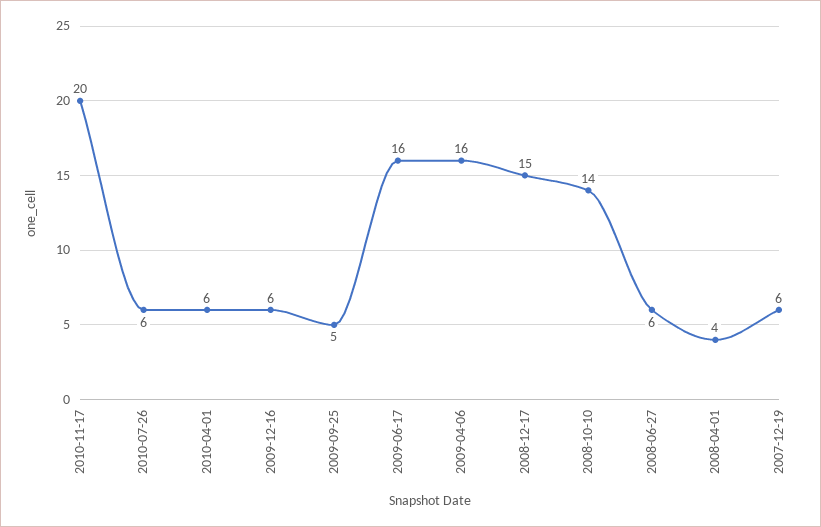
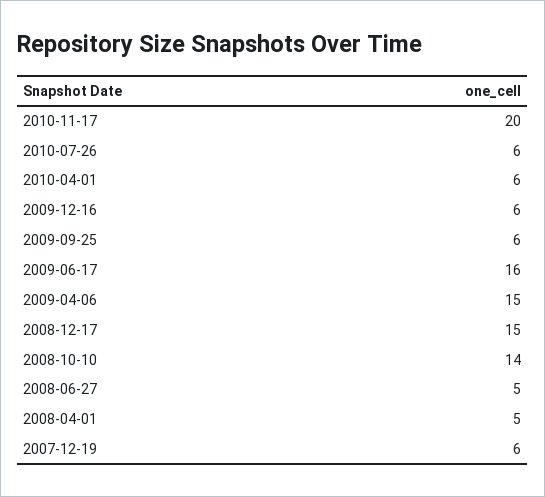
  {
    "2010-11-17": 20,
    "2010-07-26": 6,
    "2010-04-01": 6,
    "2009-12-16": 6,
-   "2009-09-25": 5,
+   "2009-09-25": 6,
    "2009-06-17": 16,
-   "2009-04-06": 16,
+   "2009-04-06": 15,
    "2008-12-17": 15,
    "2008-10-10": 14,
-   "2008-06-27": 6,
+   "2008-06-27": 5,
-   "2008-04-01": 4,
+   "2008-04-01": 5,
    "2007-12-19": 6
  }

